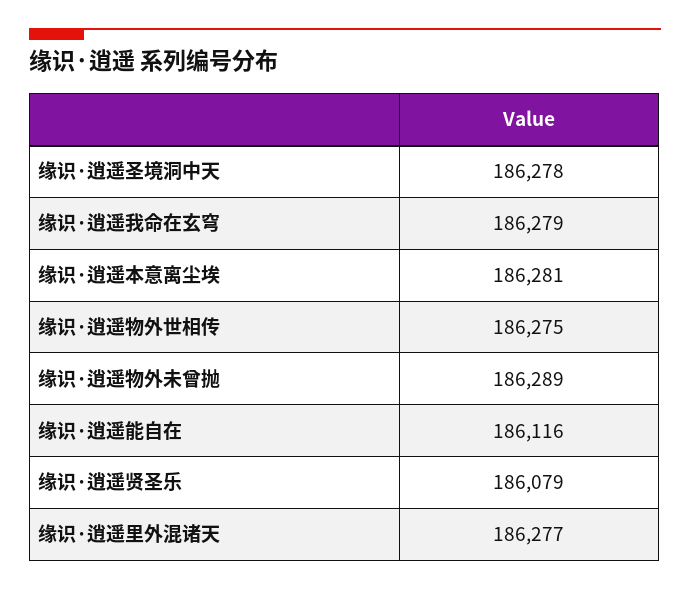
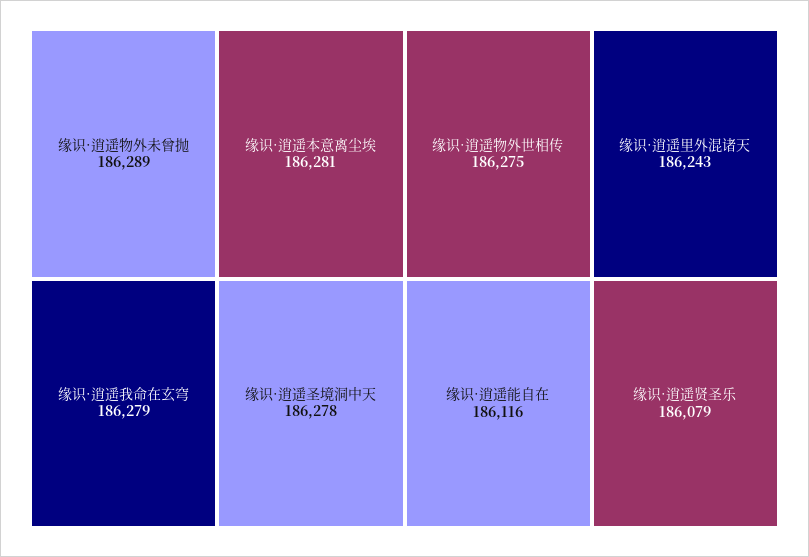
  {
    "缘识·逍遥圣境洞中天": 186278,
    "缘识·逍遥我命在玄穹": 186279,
    "缘识·逍遥本意离尘埃": 186281,
    "缘识·逍遥物外世相传": 186275,
    "缘识·逍遥物外未曾抛": 186289,
    "缘识·逍遥能自在": 186116,
    "缘识·逍遥贤圣乐": 186079,
-   "缘识·逍遥里外混诸天": 186277
+   "缘识·逍遥里外混诸天": 186243
  }

